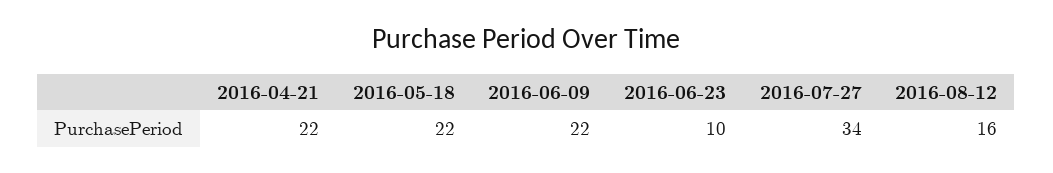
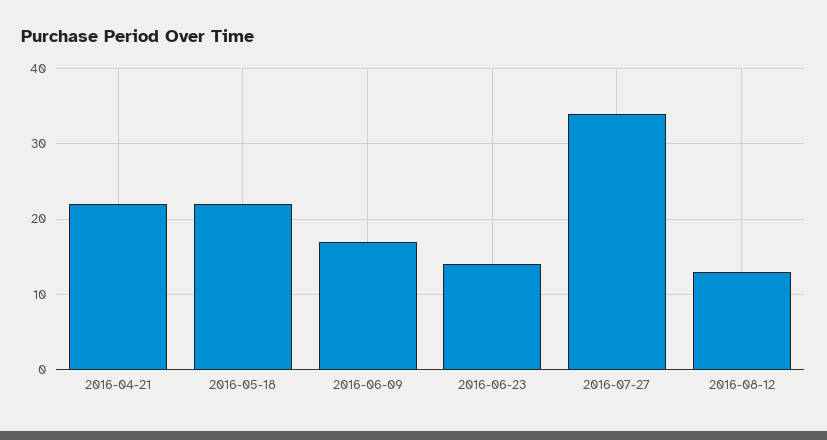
  {
    "2016-04-21": 22,
    "2016-05-18": 22,
-   "2016-06-09": 22,
+   "2016-06-09": 17,
-   "2016-06-23": 10,
+   "2016-06-23": 14,
    "2016-07-27": 34,
-   "2016-08-12": 16
+   "2016-08-12": 13
  }

